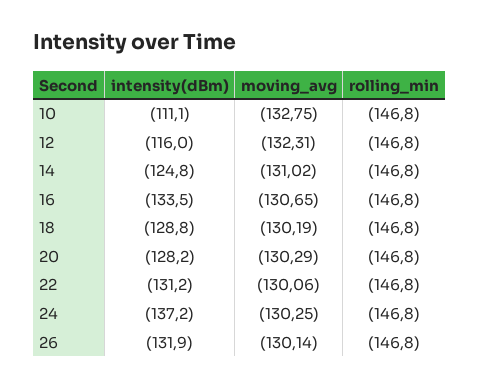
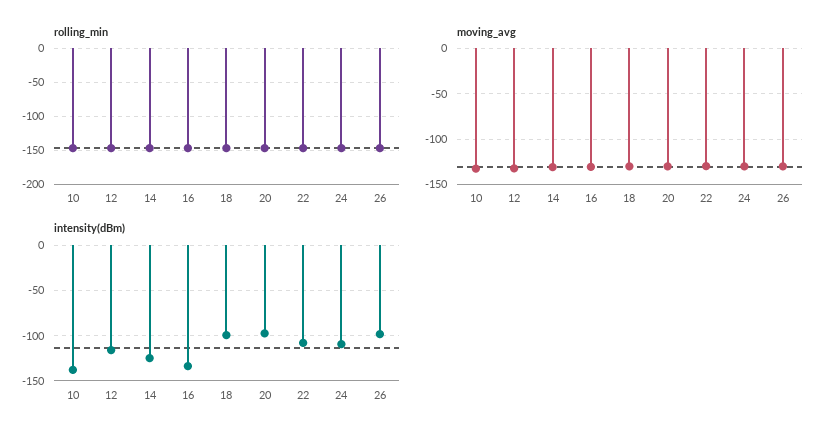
  {
    "intensity(dBm)": {
-     "10": -111.1,
+     "10": -140,
      "12": -116,
      "14": -124.8,
      "16": -133.5,
-     "18": -128.8,
+     "18": -100,
-     "20": -128.2,
+     "20": -100,
-     "22": -131.2,
+     "22": -110,
-     "24": -137.2,
+     "24": -110,
-     "26": -131.9
+     "26": -100
    },
    "moving_avg": {
      "10": -132.75,
      "12": -132.31,
      "14": -131.02,
      "16": -130.65,
      "18": -130.19,
      "20": -130.29,
      "22": -130.06,
      "24": -130.25,
      "26": -130.14
    },
    "rolling_min": {
      "10": -146.8,
      "12": -146.8,
      "14": -146.8,
      "16": -146.8,
      "18": -146.8,
      "20": -146.8,
      "22": -146.8,
      "24": -146.8,
      "26": -146.8
    }
  }

